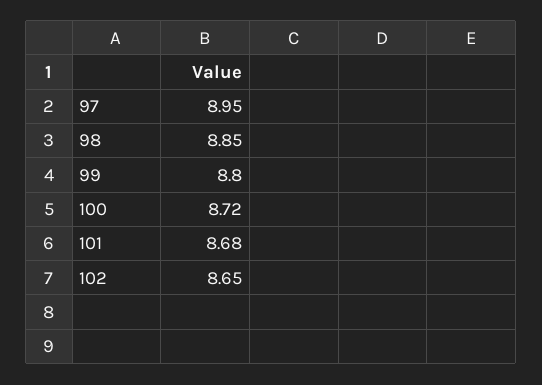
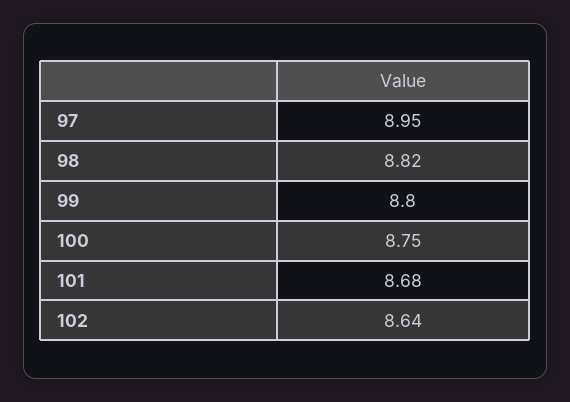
  {
    "97": 8.95,
-   "98": 8.85,
+   "98": 8.82,
    "99": 8.8,
-   "100": 8.72,
+   "100": 8.75,
    "101": 8.68,
-   "102": 8.65
+   "102": 8.64
  }

